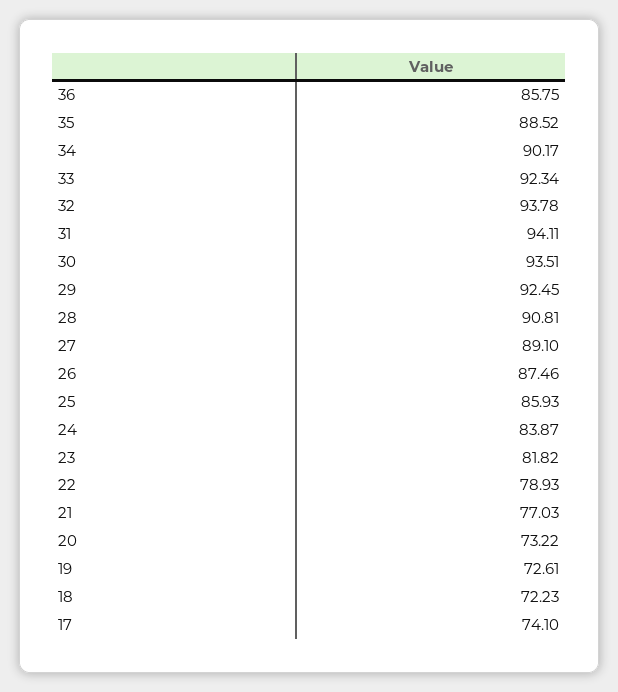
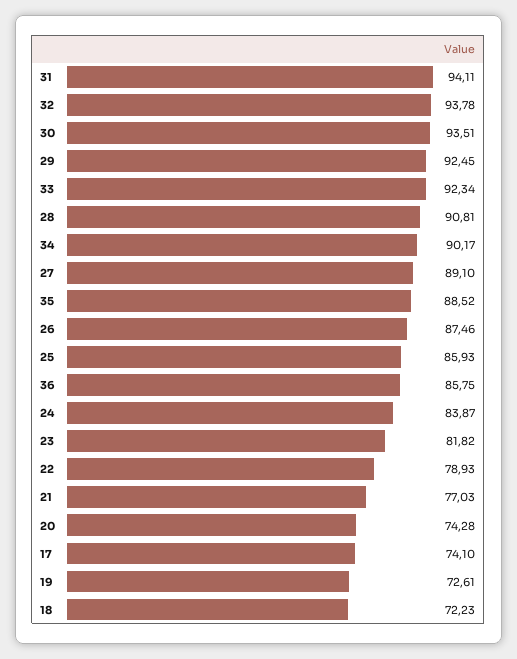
  {
    "36": 85.75,
    "35": 88.52,
    "34": 90.17,
    "33": 92.34,
    "32": 93.78,
    "31": 94.11,
    "30": 93.51,
    "29": 92.45,
    "28": 90.81,
    "27": 89.1,
    "26": 87.46,
    "25": 85.93,
    "24": 83.87,
    "23": 81.82,
    "22": 78.93,
    "21": 77.03,
-   "20": 73.22,
+   "20": 74.28,
    "19": 72.61,
    "18": 72.23,
    "17": 74.1
  }

